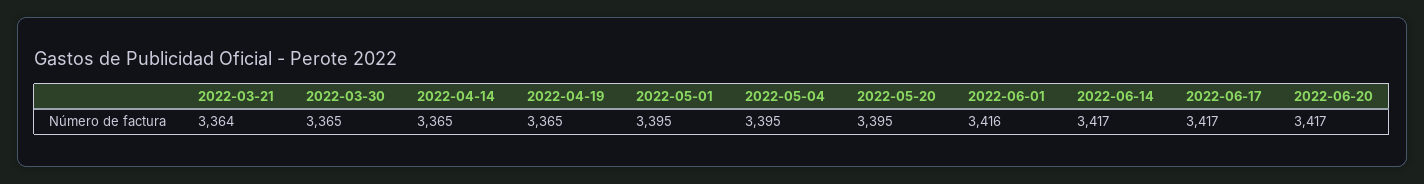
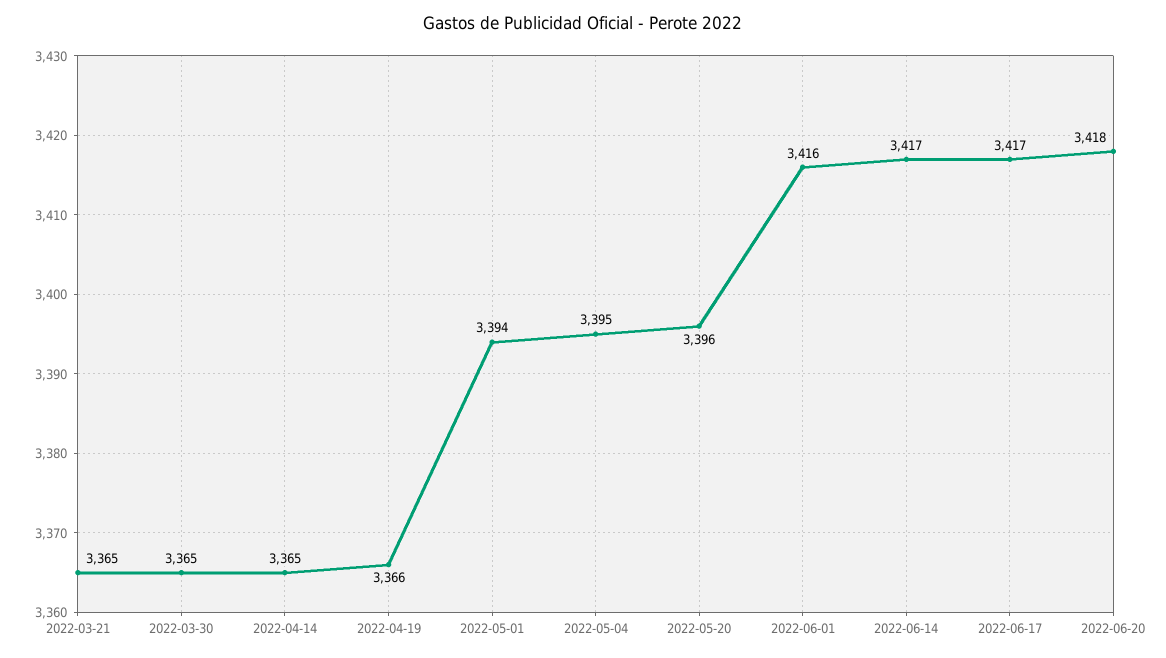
  {
-   "2022-03-21": 3364,
+   "2022-03-21": 3365,
    "2022-03-30": 3365,
    "2022-04-14": 3365,
-   "2022-04-19": 3365,
+   "2022-04-19": 3366,
-   "2022-05-01": 3395,
+   "2022-05-01": 3394,
    "2022-05-04": 3395,
-   "2022-05-20": 3395,
+   "2022-05-20": 3396,
    "2022-06-01": 3416,
    "2022-06-14": 3417,
    "2022-06-17": 3417,
-   "2022-06-20": 3417
+   "2022-06-20": 3418
  }

